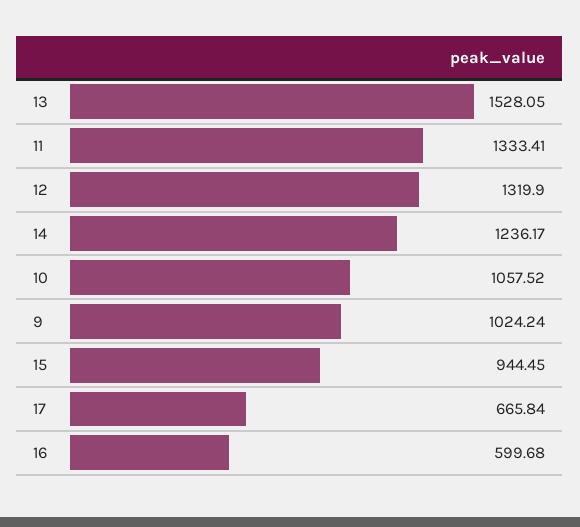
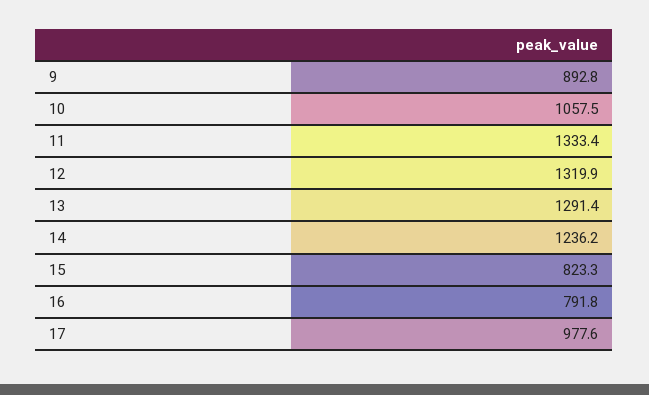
  {
-   "13": 1528.05,
+   "13": 1291.4,
    "11": 1333.41,
    "12": 1319.9,
    "14": 1236.17,
    "10": 1057.52,
-   "9": 1024.24,
+   "9": 892.8,
-   "15": 944.45,
+   "15": 823.3,
-   "17": 665.84,
+   "17": 977.6,
-   "16": 599.68
+   "16": 791.8
  }

